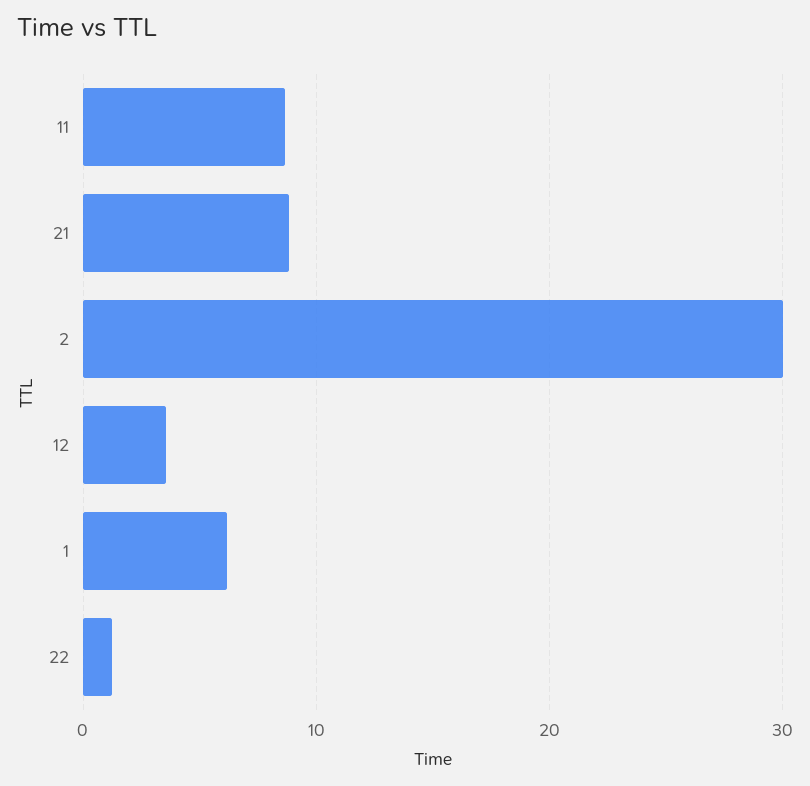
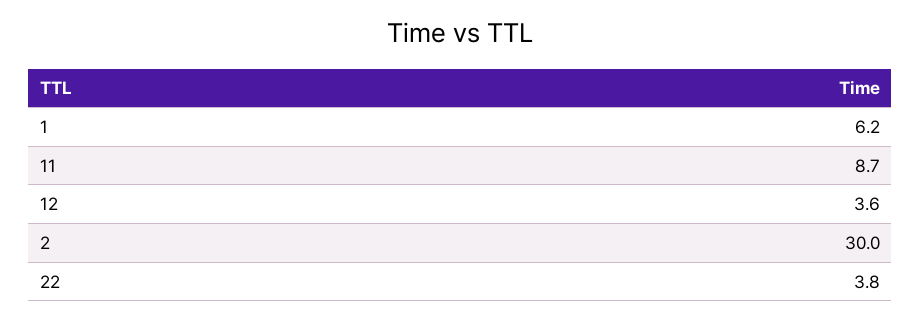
  {
    "11": 8.7,
-   "21": 9,
    "2": 30,
    "12": 3.6,
    "1": 6.2,
-   "22": 1
+   "22": 3.8
  }

